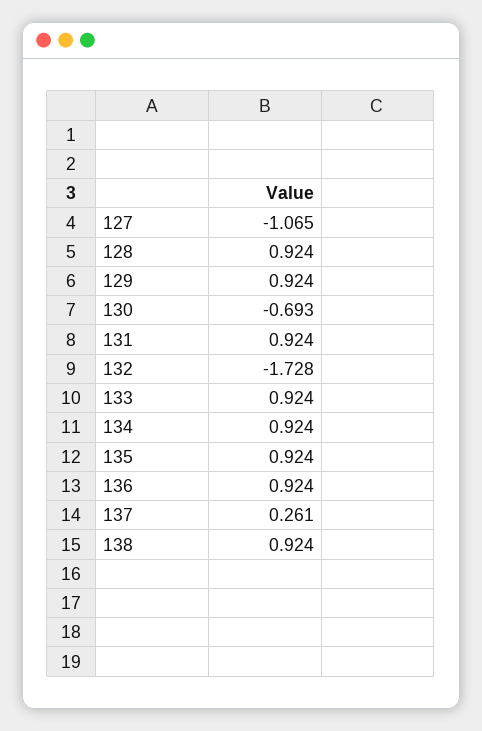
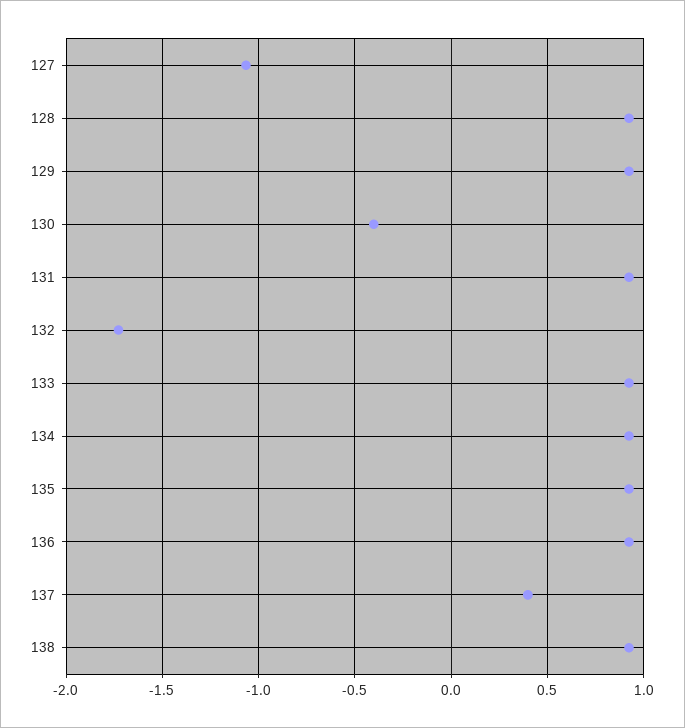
  {
    "127": -1.065,
    "128": 0.924,
    "129": 0.924,
-   "130": -0.693,
+   "130": -0.4,
    "131": 0.924,
    "132": -1.728,
    "133": 0.924,
    "134": 0.924,
    "135": 0.924,
    "136": 0.924,
-   "137": 0.261,
+   "137": 0.4,
    "138": 0.924
  }

